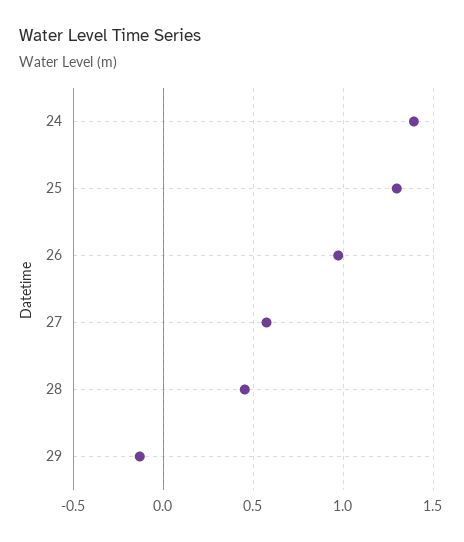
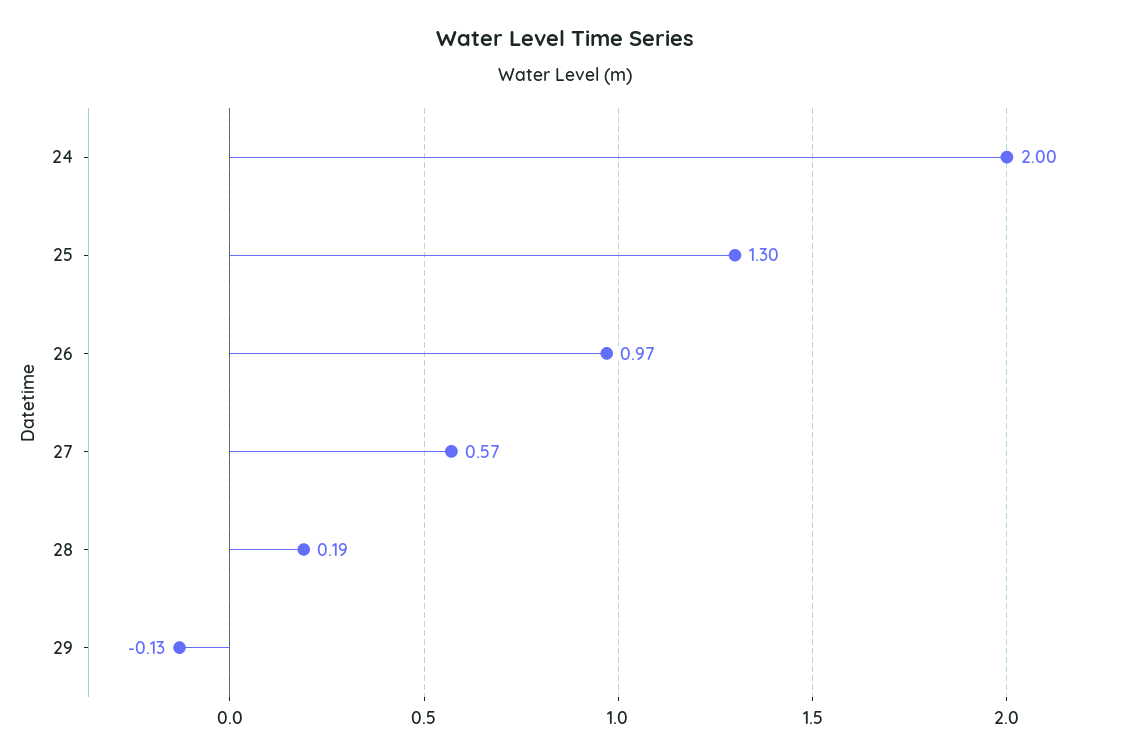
  {
-   "24": 1.4,
+   "24": 2,
    "25": 1.3,
    "26": 0.97,
    "27": 0.57,
-   "28": 0.45,
+   "28": 0.19,
    "29": -0.13
  }

